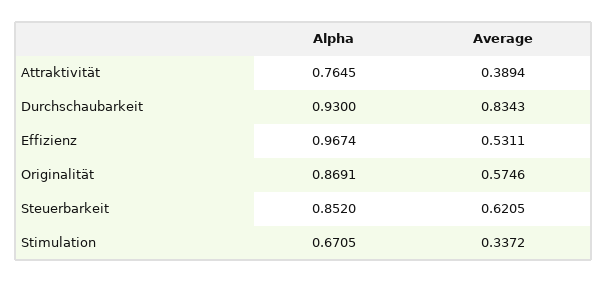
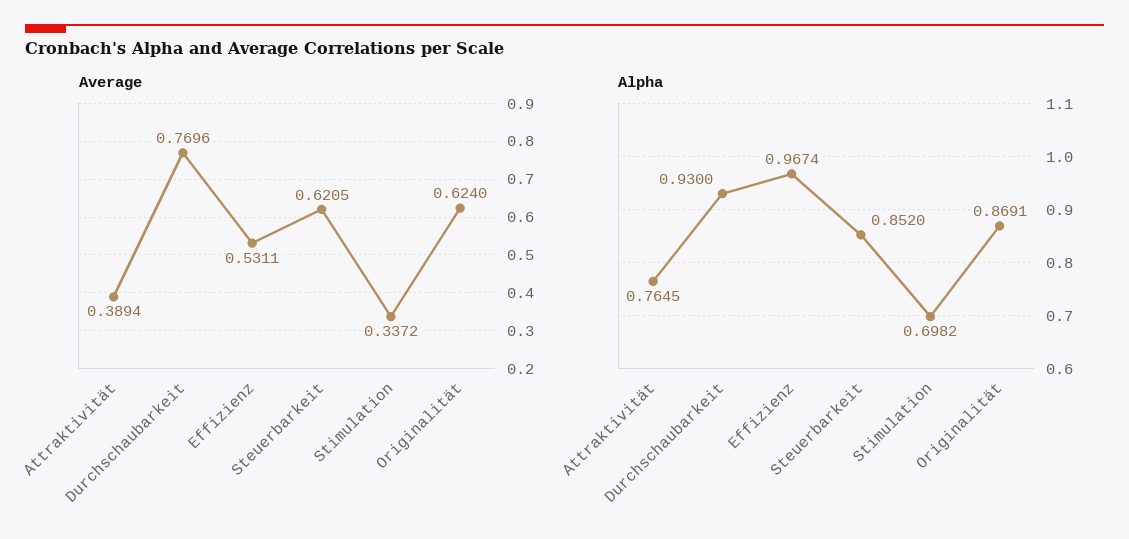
  {
    "Alpha": {
      "Attraktivität": 0.7645,
      "Durchschaubarkeit": 0.93,
      "Effizienz": 0.9674,
      "Originalität": 0.8691,
      "Steuerbarkeit": 0.852,
-     "Stimulation": 0.6705
+     "Stimulation": 0.6982
    },
    "Average": {
      "Attraktivität": 0.3894,
-     "Durchschaubarkeit": 0.8343,
+     "Durchschaubarkeit": 0.7696,
      "Effizienz": 0.5311,
-     "Originalität": 0.5746,
+     "Originalität": 0.624,
      "Steuerbarkeit": 0.6205,
      "Stimulation": 0.3372
    }
  }

